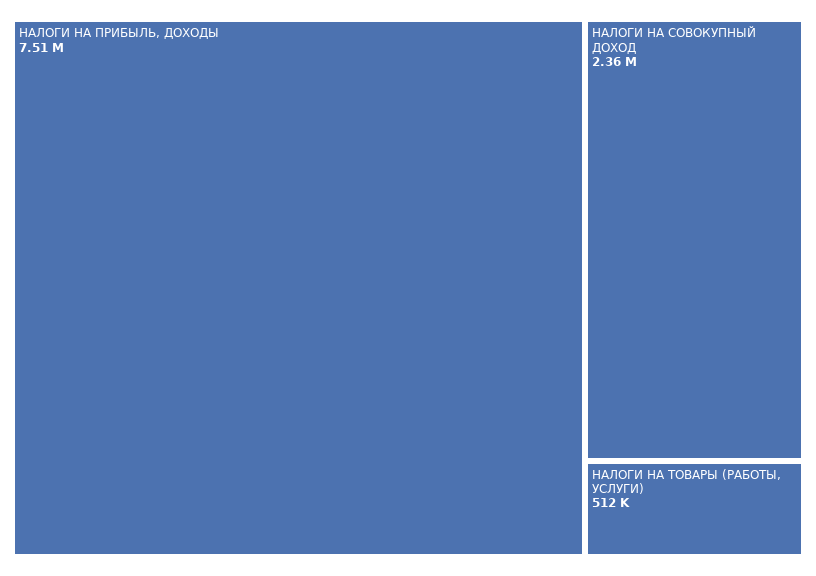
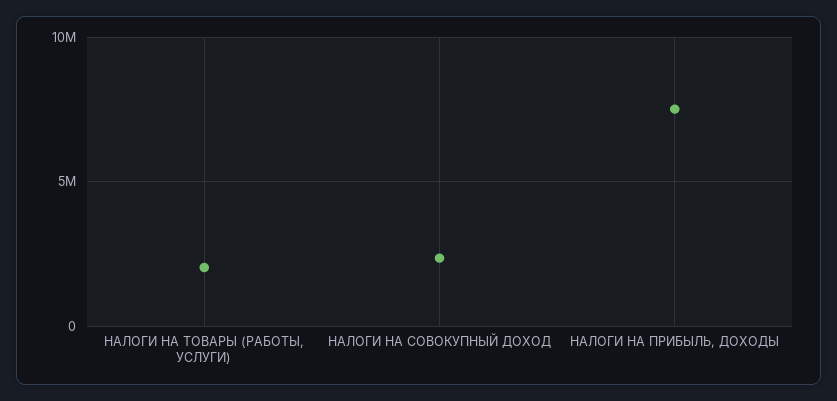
  {
    "НАЛОГИ НА ПРИБЫЛЬ, ДОХОДЫ": 7510000,
    "НАЛОГИ НА СОВОКУПНЫЙ ДОХОД": 2360000,
-   "НАЛОГИ НА ТОВАРЫ (РАБОТЫ, УСЛУГИ)": 512000
+   "НАЛОГИ НА ТОВАРЫ (РАБОТЫ, УСЛУГИ)": 2000000
  }

